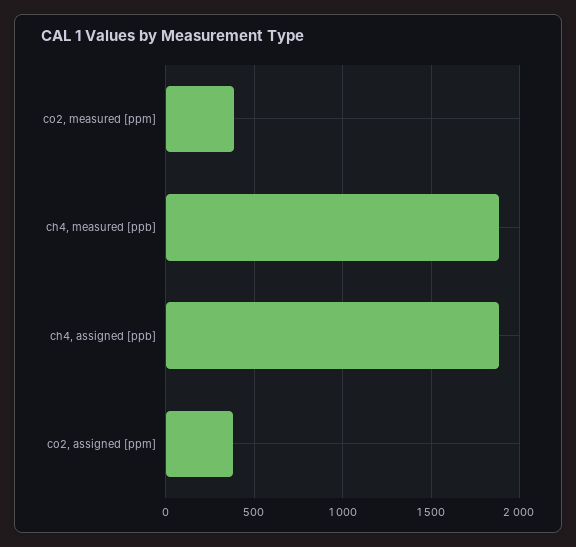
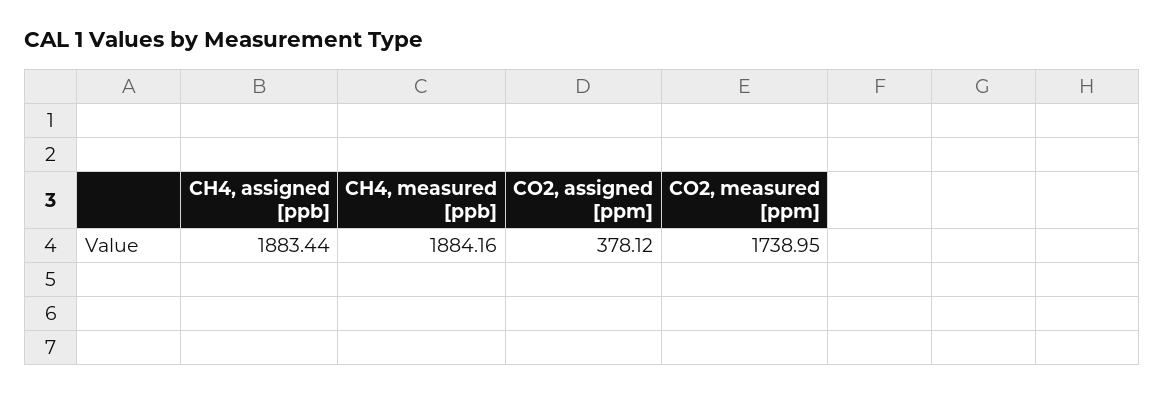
  {
-   "co2, measured [ppm]": 400,
+   "co2, measured [ppm]": 1738.95,
    "ch4, measured [ppb]": 1884.16,
    "ch4, assigned [ppb]": 1883.44,
    "co2, assigned [ppm]": 378.12
  }

